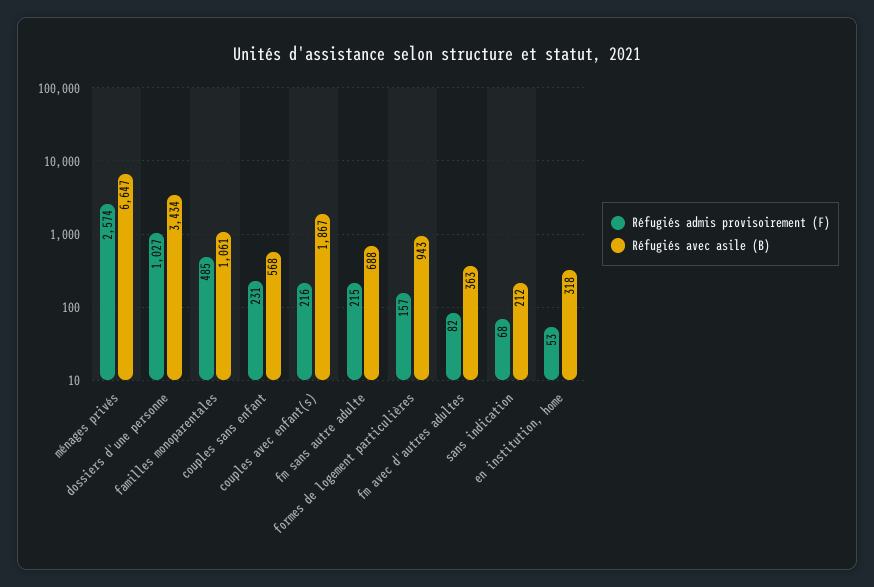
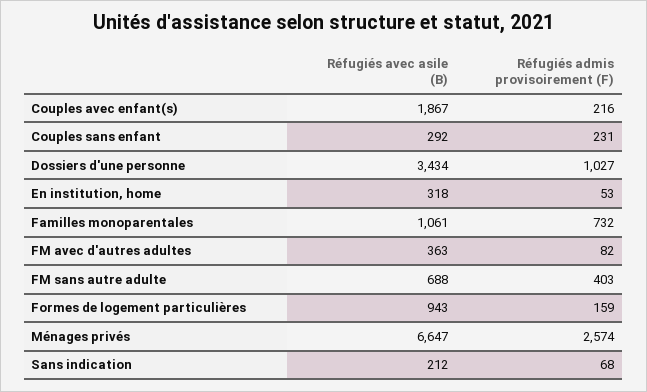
  {
    "Réfugiés admis provisoirement (F)": {
      "ménages privés": 2574,
      "dossiers d'une personne": 1027,
-     "familles monoparentales": 485,
+     "familles monoparentales": 732,
      "couples sans enfant": 231,
      "couples avec enfant(s)": 216,
-     "fm sans autre adulte": 215,
+     "fm sans autre adulte": 403,
-     "formes de logement particulières": 157,
+     "formes de logement particulières": 159,
      "fm avec d'autres adultes": 82,
      "sans indication": 68,
      "en institution, home": 53
    },
    "Réfugiés avec asile (B)": {
      "ménages privés": 6647,
      "dossiers d'une personne": 3434,
      "familles monoparentales": 1061,
-     "couples sans enfant": 568,
+     "couples sans enfant": 292,
      "couples avec enfant(s)": 1867,
      "fm sans autre adulte": 688,
      "formes de logement particulières": 943,
      "fm avec d'autres adultes": 363,
      "sans indication": 212,
      "en institution, home": 318
    }
  }

